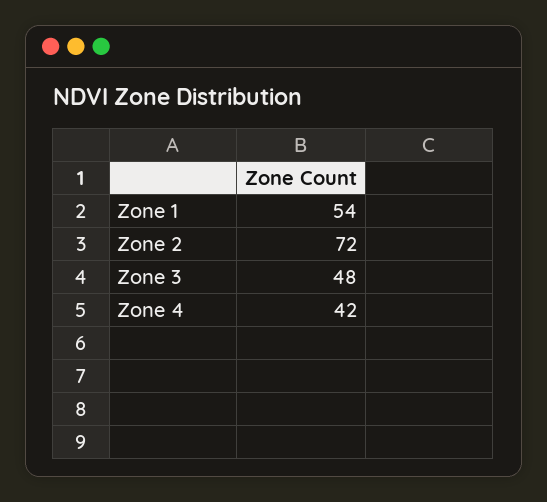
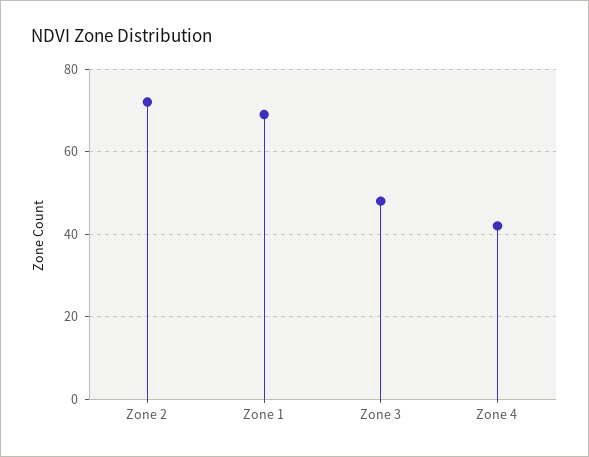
  {
-   "Zone 1": 54,
+   "Zone 1": 70,
    "Zone 2": 72,
    "Zone 3": 48,
    "Zone 4": 42
  }

